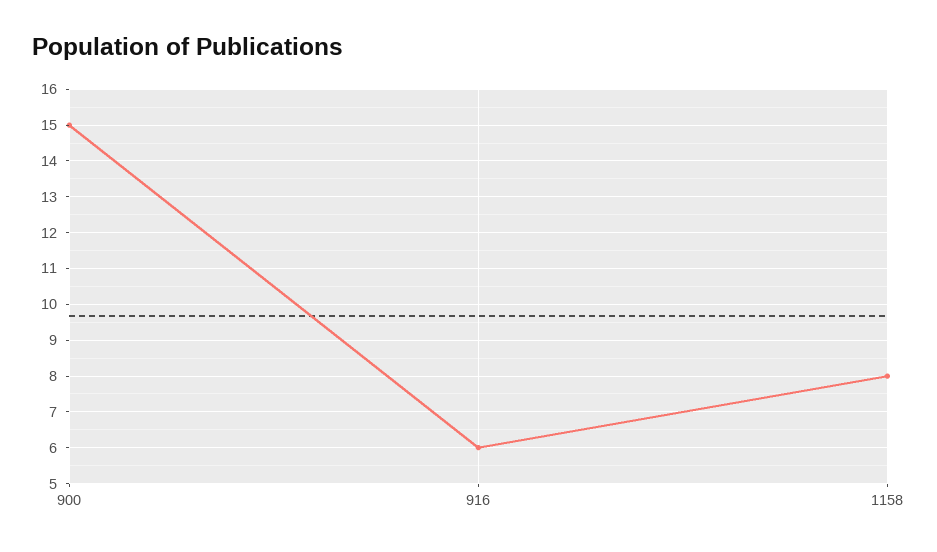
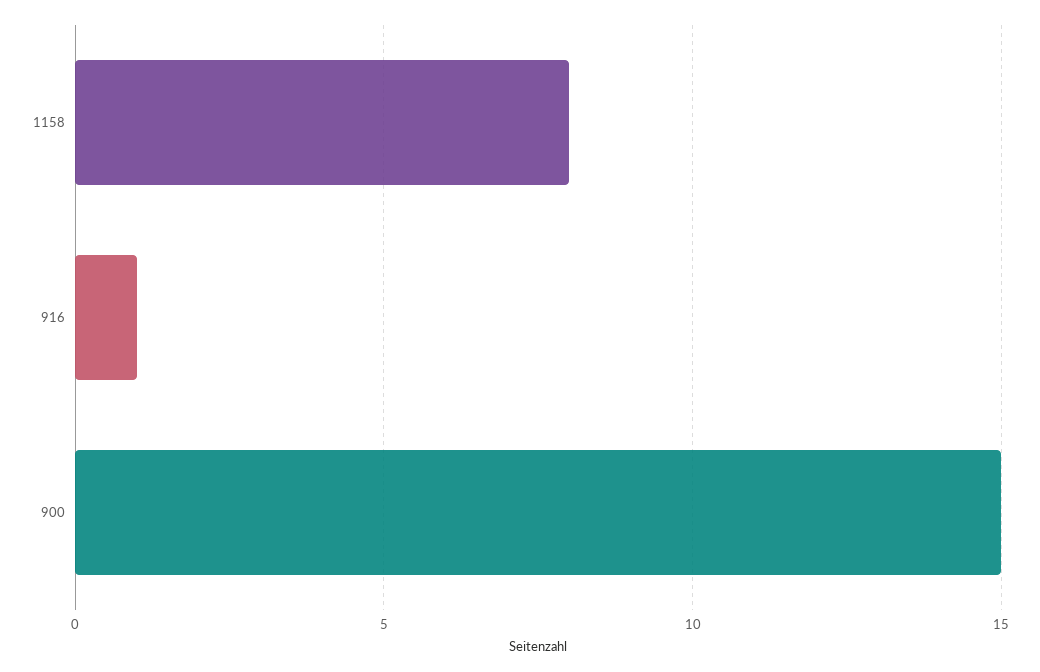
  {
    "900": 15,
-   "916": 6,
+   "916": 1,
    "1158": 8
  }

